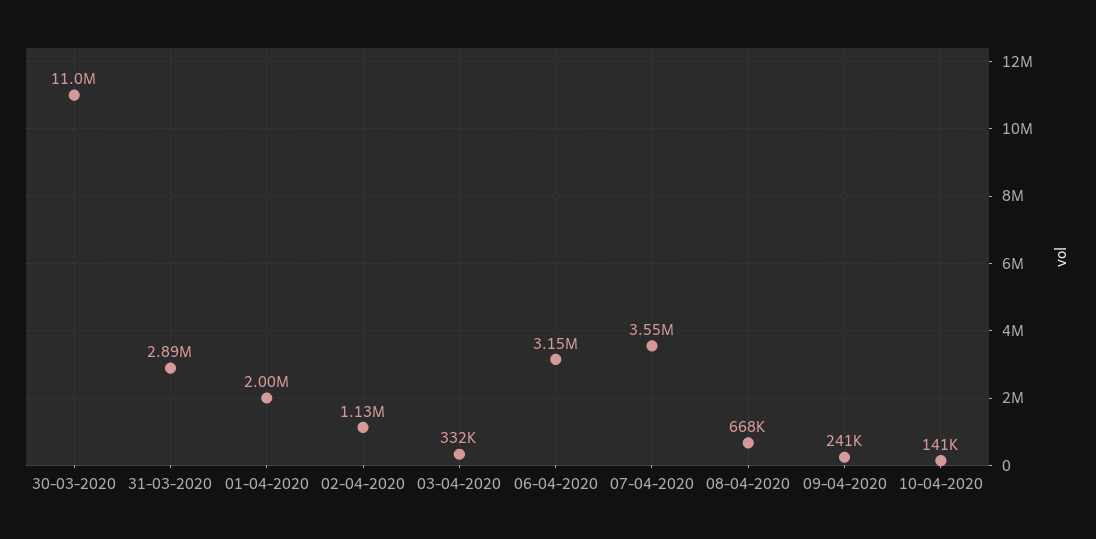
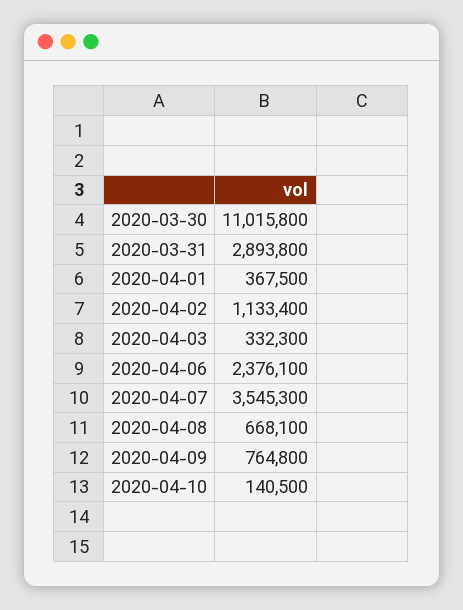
  {
    "30-03-2020": 11015800,
    "31-03-2020": 2893800,
-   "01-04-2020": 2000000,
+   "01-04-2020": 367500,
    "02-04-2020": 1133400,
    "03-04-2020": 332300,
-   "06-04-2020": 3150000,
+   "06-04-2020": 2376100,
    "07-04-2020": 3545300,
    "08-04-2020": 668100,
-   "09-04-2020": 241000,
+   "09-04-2020": 764800,
    "10-04-2020": 140500
  }

